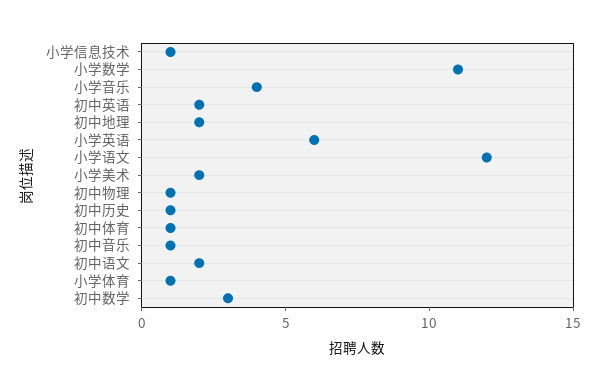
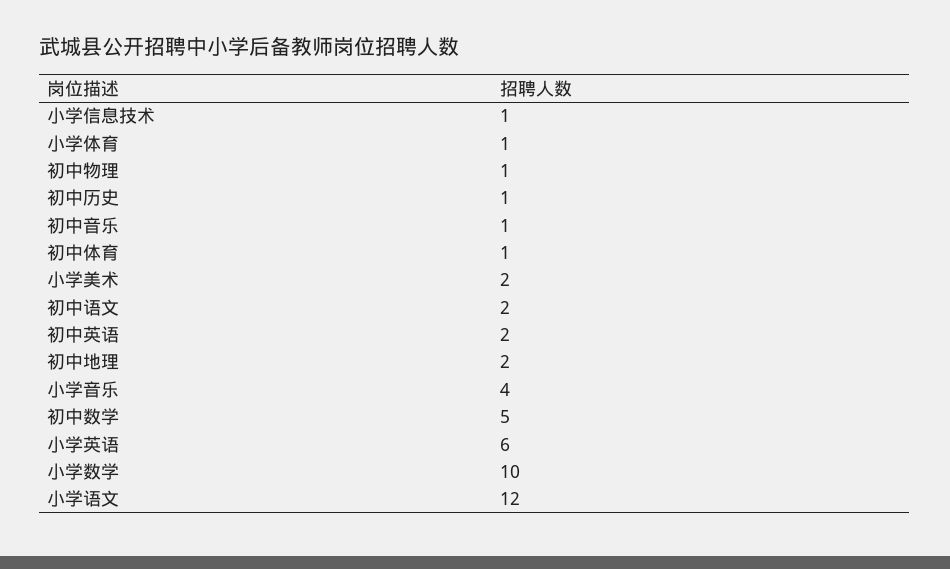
  {
    "小学信息技术": 1,
-   "小学数学": 11,
+   "小学数学": 10,
    "小学音乐": 4,
    "初中英语": 2,
    "初中地理": 2,
    "小学英语": 6,
    "小学语文": 12,
    "小学美术": 2,
    "初中物理": 1,
    "初中历史": 1,
    "初中体育": 1,
    "初中音乐": 1,
    "初中语文": 2,
    "小学体育": 1,
-   "初中数学": 3
+   "初中数学": 5
  }

